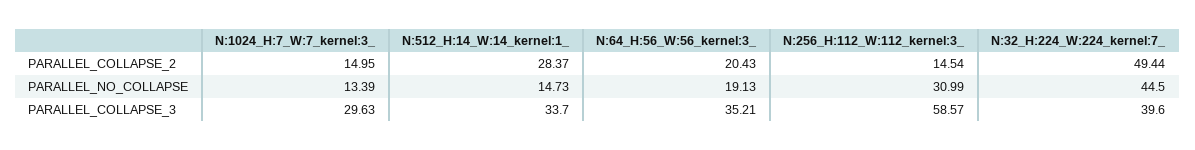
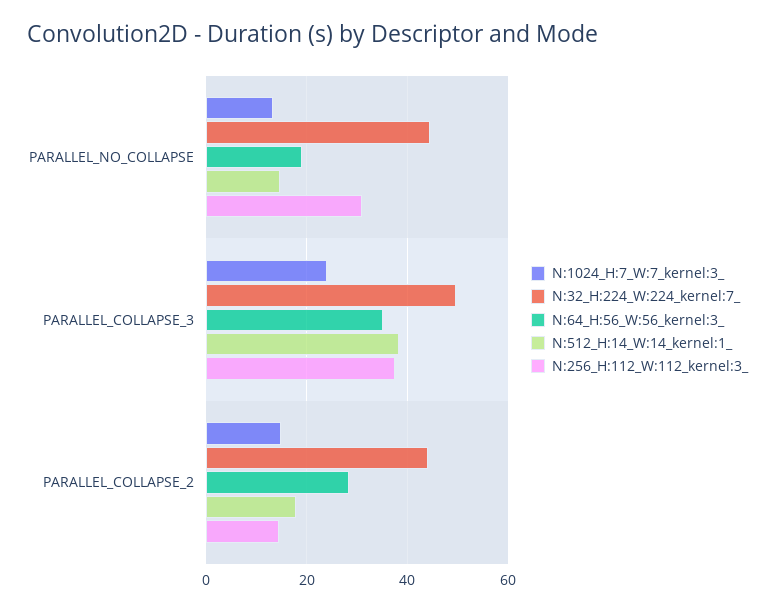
  {
    "N:1024_H:7_W:7_kernel:3_": {
      "PARALLEL_COLLAPSE_2": 14.95,
      "PARALLEL_NO_COLLAPSE": 13.39,
-     "PARALLEL_COLLAPSE_3": 29.63
+     "PARALLEL_COLLAPSE_3": 24
    },
    "N:512_H:14_W:14_kernel:1_": {
-     "PARALLEL_COLLAPSE_2": 28.37,
+     "PARALLEL_COLLAPSE_2": 18,
      "PARALLEL_NO_COLLAPSE": 14.73,
-     "PARALLEL_COLLAPSE_3": 33.7
+     "PARALLEL_COLLAPSE_3": 38
    },
    "N:64_H:56_W:56_kernel:3_": {
-     "PARALLEL_COLLAPSE_2": 20.43,
+     "PARALLEL_COLLAPSE_2": 28,
      "PARALLEL_NO_COLLAPSE": 19.13,
      "PARALLEL_COLLAPSE_3": 35.21
    },
    "N:256_H:112_W:112_kernel:3_": {
      "PARALLEL_COLLAPSE_2": 14.54,
      "PARALLEL_NO_COLLAPSE": 30.99,
-     "PARALLEL_COLLAPSE_3": 58.57
+     "PARALLEL_COLLAPSE_3": 38
    },
    "N:32_H:224_W:224_kernel:7_": {
-     "PARALLEL_COLLAPSE_2": 49.44,
+     "PARALLEL_COLLAPSE_2": 44,
      "PARALLEL_NO_COLLAPSE": 44.5,
-     "PARALLEL_COLLAPSE_3": 39.6
+     "PARALLEL_COLLAPSE_3": 50
    }
  }

